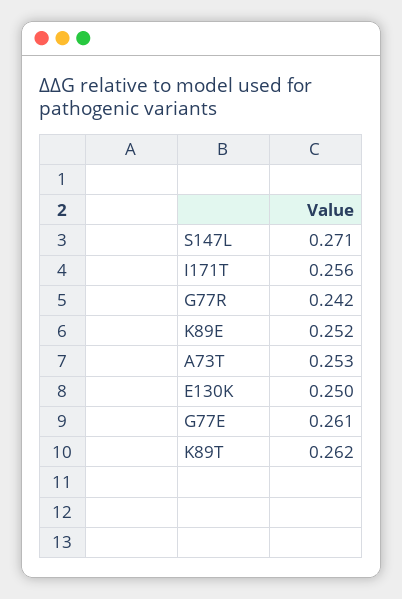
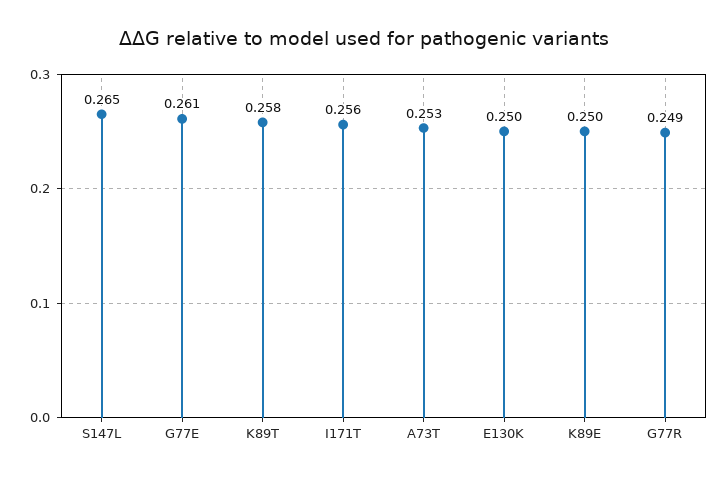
  {
-   "S147L": 0.271,
+   "S147L": 0.265,
    "I171T": 0.256,
-   "G77R": 0.242,
+   "G77R": 0.249,
-   "K89E": 0.252,
+   "K89E": 0.25,
    "A73T": 0.253,
    "E130K": 0.25,
    "G77E": 0.261,
-   "K89T": 0.262
+   "K89T": 0.258
  }

